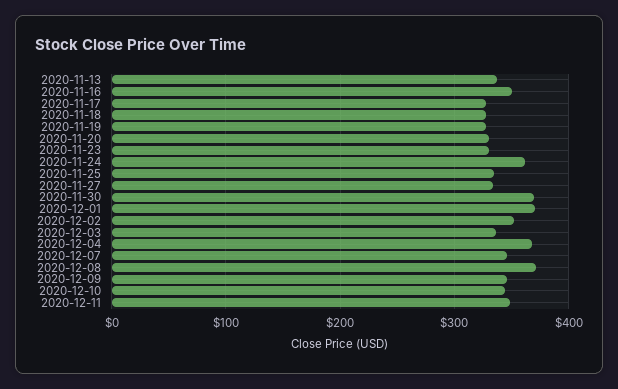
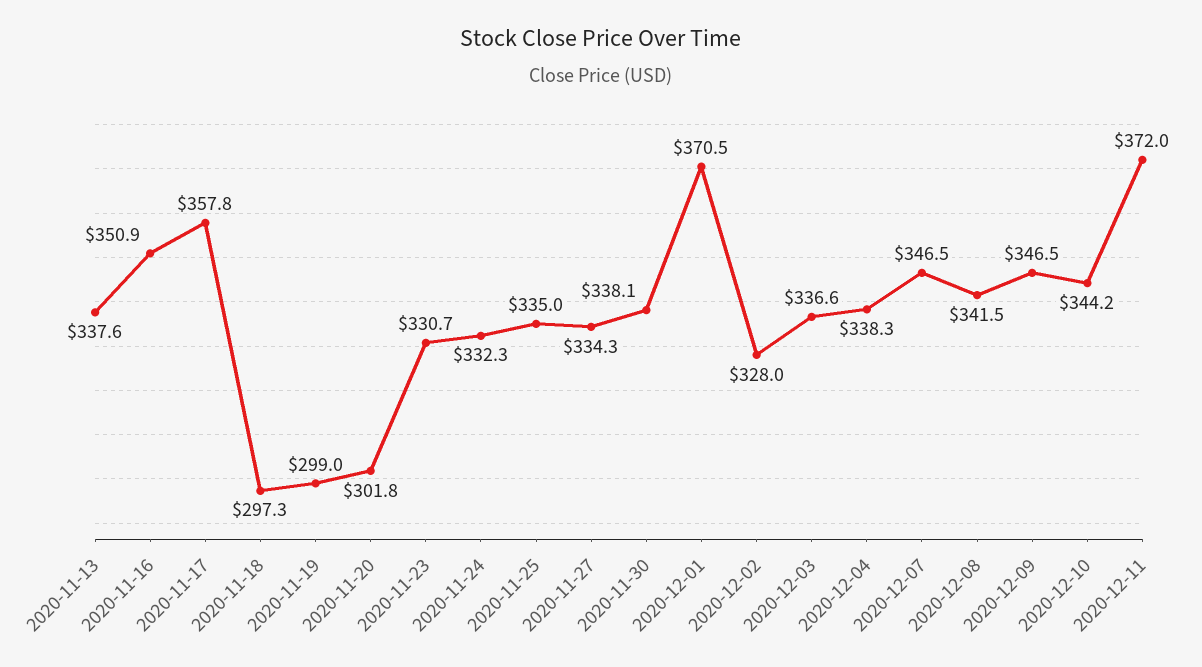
  {
    "2020-11-13": 337.6,
    "2020-11-16": 350.9,
-   "2020-11-17": 330,
+   "2020-11-17": 357.8,
-   "2020-11-18": 330,
+   "2020-11-18": 297.3,
-   "2020-11-19": 330,
+   "2020-11-19": 299,
-   "2020-11-20": 330,
+   "2020-11-20": 301.8,
    "2020-11-23": 330.7,
-   "2020-11-24": 360,
+   "2020-11-24": 332.3,
    "2020-11-25": 335,
    "2020-11-27": 334.3,
-   "2020-11-30": 370,
+   "2020-11-30": 338.1,
    "2020-12-01": 370.5,
-   "2020-12-02": 350,
+   "2020-12-02": 328,
    "2020-12-03": 336.6,
-   "2020-12-04": 370,
+   "2020-12-04": 338.3,
    "2020-12-07": 346.5,
-   "2020-12-08": 370,
+   "2020-12-08": 341.5,
    "2020-12-09": 346.5,
    "2020-12-10": 344.2,
-   "2020-12-11": 350
+   "2020-12-11": 372
  }

